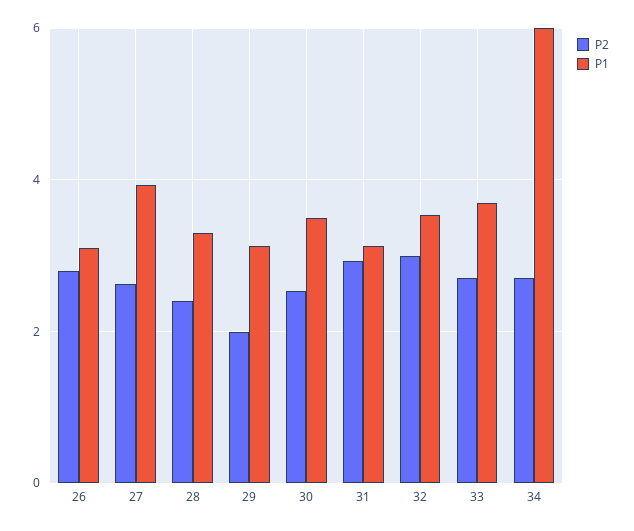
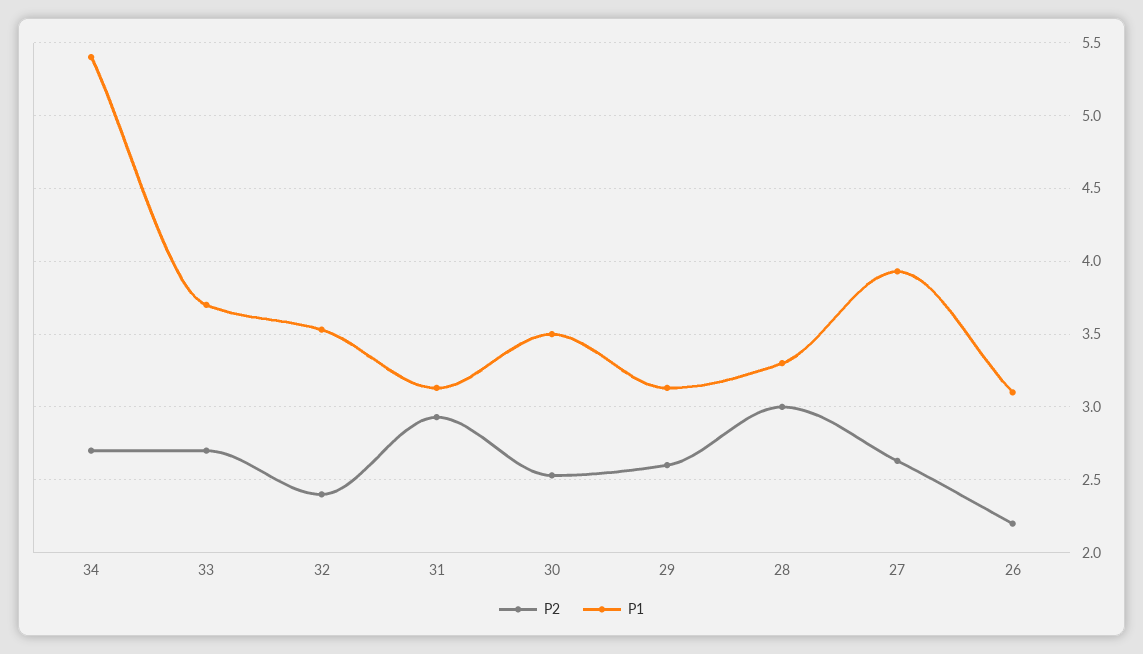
  {
    "P2": {
-     "26": 2.8,
+     "26": 2.2,
      "27": 2.65,
-     "28": 2.4,
+     "28": 3,
-     "29": 2,
+     "29": 2.6,
      "30": 2.55,
      "31": 2.95,
-     "32": 3,
+     "32": 2.4,
      "33": 2.7,
      "34": 2.7
    },
    "P1": {
      "26": 3.1,
      "27": 3.95,
      "28": 3.3,
      "29": 3.15,
      "30": 3.5,
      "31": 3.15,
      "32": 3.55,
      "33": 3.7,
-     "34": 6
+     "34": 5.4
    }
  }

